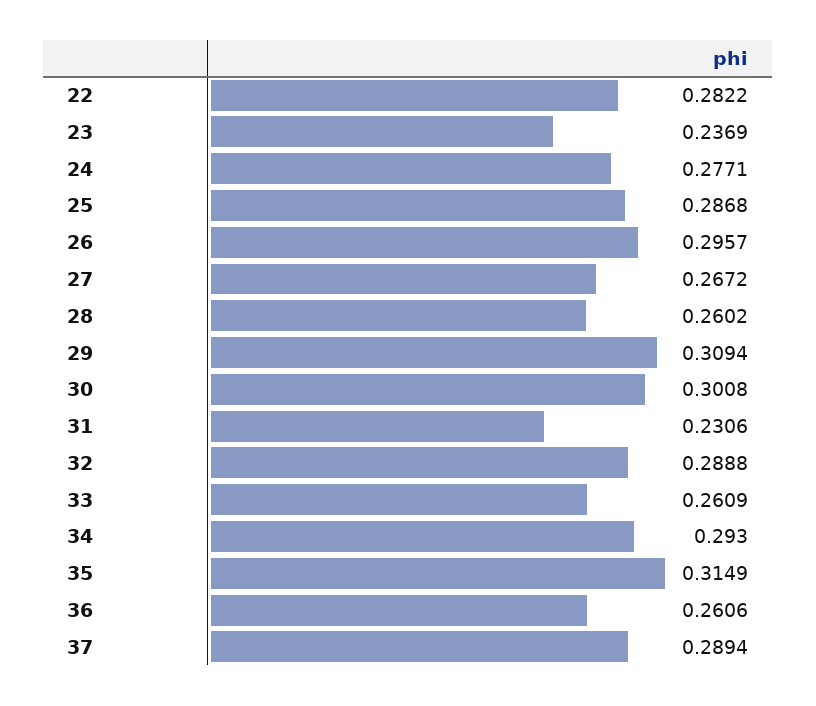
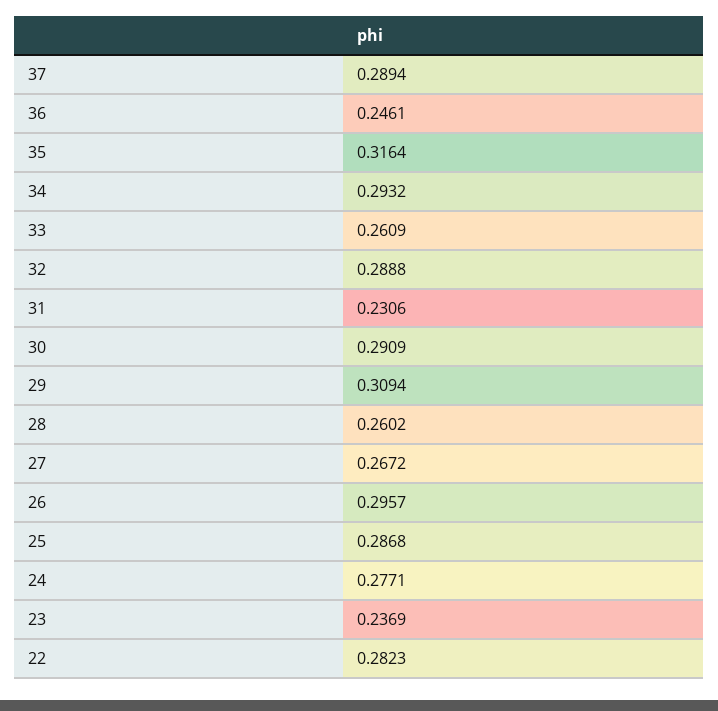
  {
-   "22": 0.2822,
+   "22": 0.2823,
    "23": 0.2369,
    "24": 0.2771,
    "25": 0.2868,
    "26": 0.2957,
    "27": 0.2672,
    "28": 0.2602,
    "29": 0.3094,
-   "30": 0.3008,
+   "30": 0.2909,
    "31": 0.2306,
    "32": 0.2888,
    "33": 0.2609,
-   "34": 0.293,
+   "34": 0.2932,
-   "35": 0.3149,
+   "35": 0.3164,
-   "36": 0.2606,
+   "36": 0.2461,
    "37": 0.2894
  }

